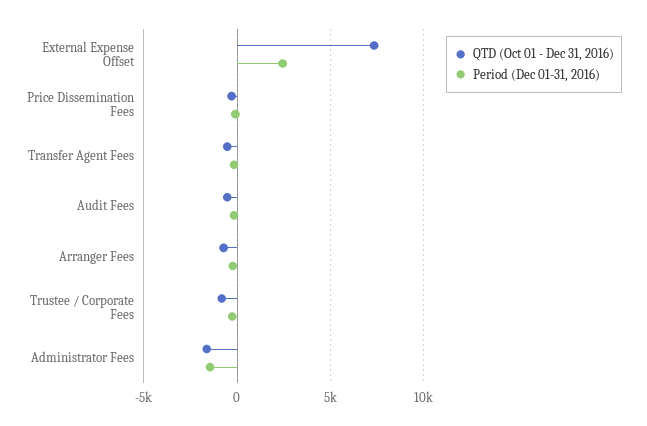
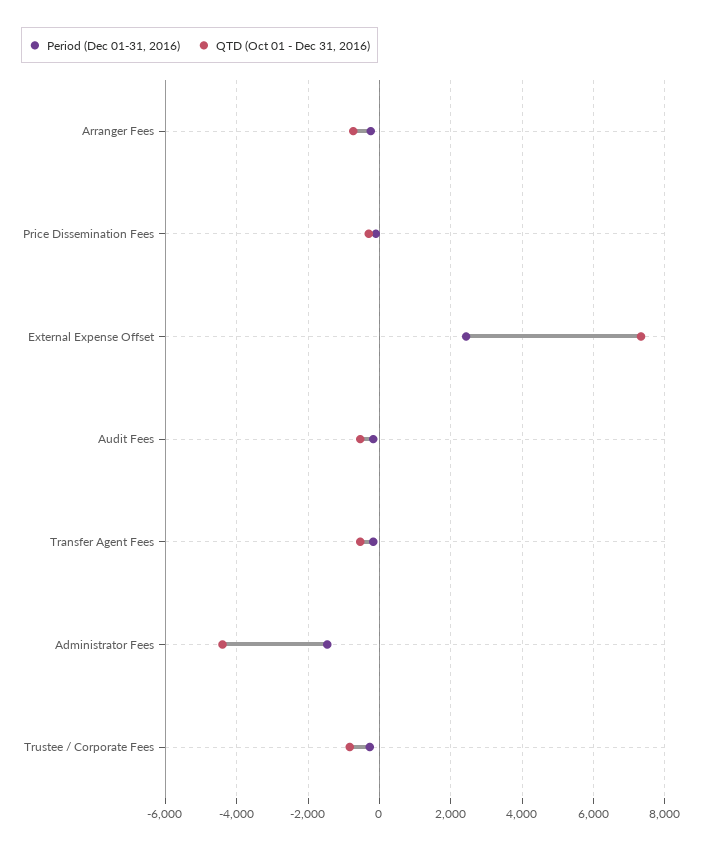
  {
    "QTD (Oct 01 - Dec 31, 2016)": {
      "External Expense Offset": 7400,
      "Price Dissemination Fees": -400,
      "Transfer Agent Fees": -600,
      "Audit Fees": -600,
      "Arranger Fees": -800,
      "Trustee / Corporate Fees": -800,
-     "Administrator Fees": -1500
+     "Administrator Fees": -4400
    },
    "Period (Dec 01-31, 2016)": {
      "External Expense Offset": 2400,
      "Price Dissemination Fees": -200,
      "Transfer Agent Fees": -200,
      "Audit Fees": -200,
      "Arranger Fees": -200,
      "Trustee / Corporate Fees": -200,
      "Administrator Fees": -1400
    }
  }

